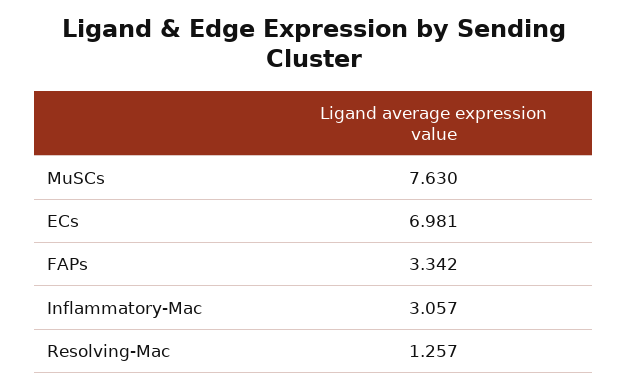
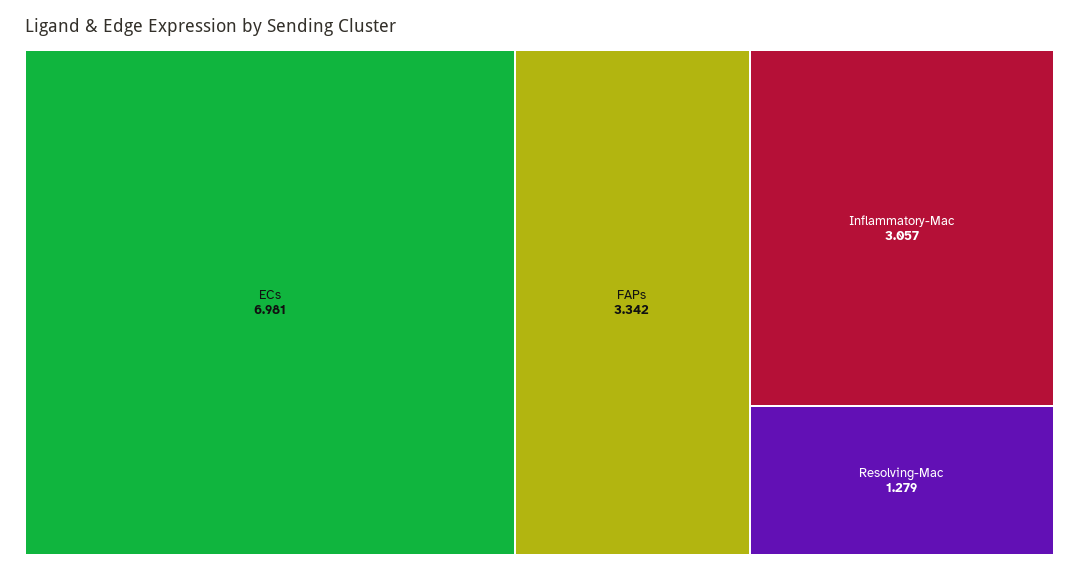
  {
-   "MuSCs": 7.63,
    "ECs": 6.981,
    "FAPs": 3.342,
    "Inflammatory-Mac": 3.057,
-   "Resolving-Mac": 1.257
+   "Resolving-Mac": 1.279
  }

